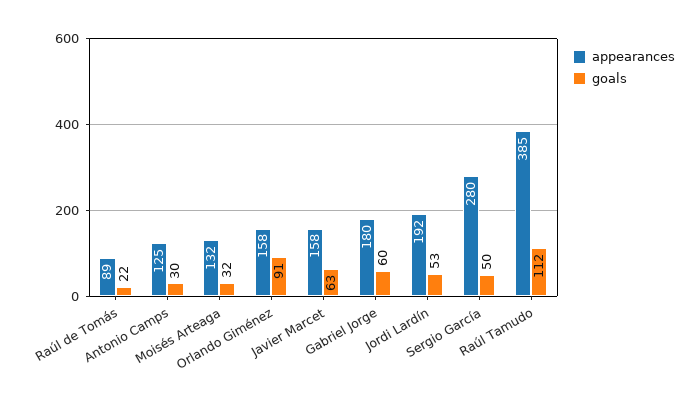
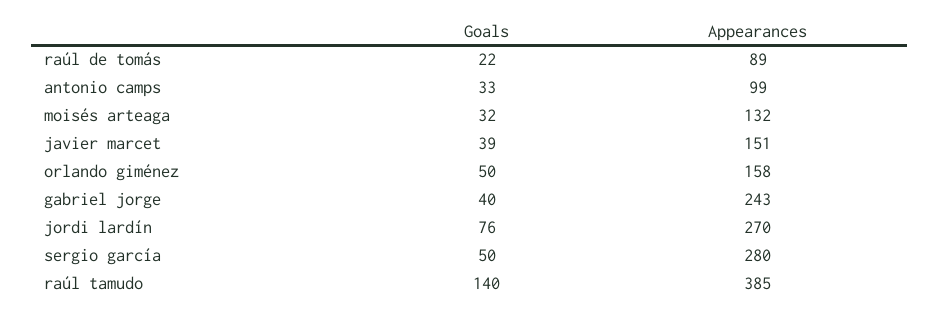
  {
    "appearances": {
      "Raúl de Tomás": 89,
-     "Antonio Camps": 125,
+     "Antonio Camps": 99,
      "Moisés Arteaga": 132,
      "Orlando Giménez": 158,
-     "Javier Marcet": 158,
+     "Javier Marcet": 151,
-     "Gabriel Jorge": 180,
+     "Gabriel Jorge": 243,
-     "Jordi Lardín": 192,
+     "Jordi Lardín": 270,
      "Sergio García": 280,
      "Raúl Tamudo": 385
    },
    "goals": {
      "Raúl de Tomás": 22,
-     "Antonio Camps": 30,
+     "Antonio Camps": 33,
      "Moisés Arteaga": 32,
-     "Orlando Giménez": 91,
+     "Orlando Giménez": 50,
-     "Javier Marcet": 63,
+     "Javier Marcet": 39,
-     "Gabriel Jorge": 60,
+     "Gabriel Jorge": 40,
-     "Jordi Lardín": 53,
+     "Jordi Lardín": 76,
      "Sergio García": 50,
-     "Raúl Tamudo": 112
+     "Raúl Tamudo": 140
    }
  }

